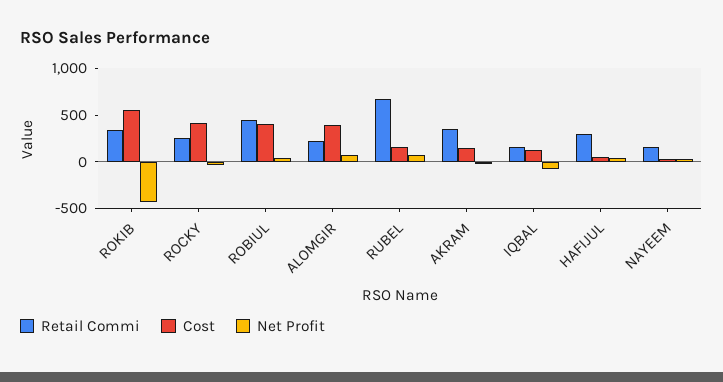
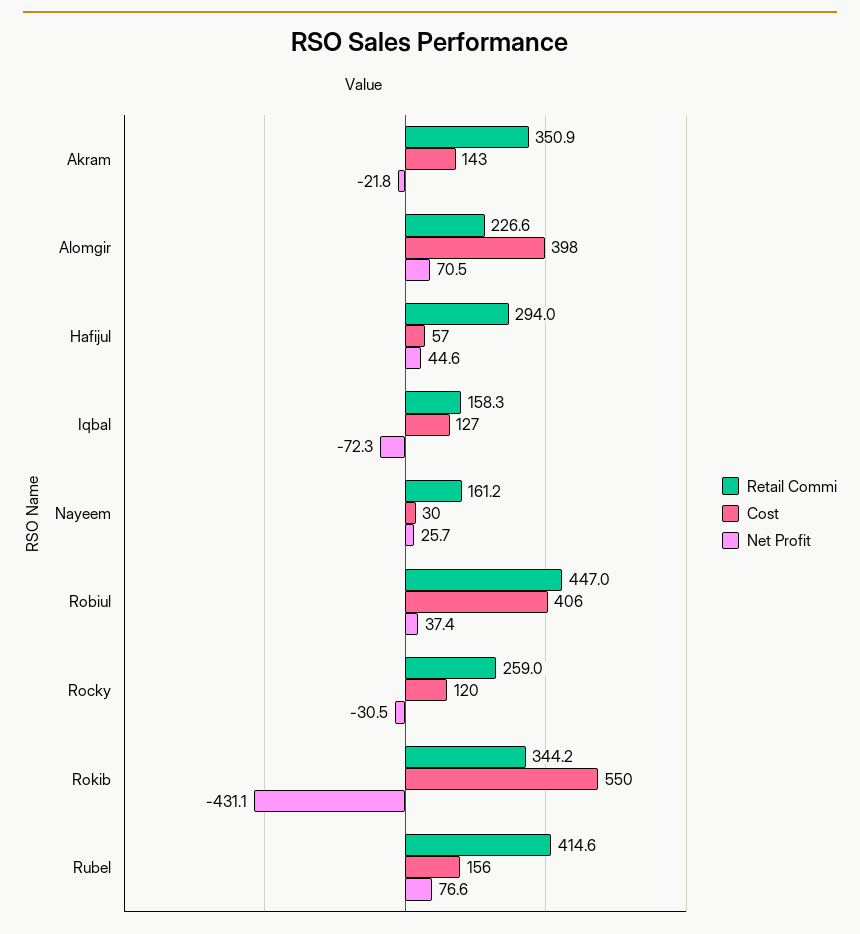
  {
    "Retail Commi": {
      "ROKIB": 344.2,
      "ROCKY": 259,
      "ROBIUL": 447,
      "ALOMGIR": 226.6,
-     "RUBEL": 700,
+     "RUBEL": 414.6,
      "AKRAM": 350.9,
      "IQBAL": 158.3,
      "HAFIJUL": 294,
      "NAYEEM": 161.2
    },
    "Cost": {
      "ROKIB": 550,
-     "ROCKY": 400,
+     "ROCKY": 120,
      "ROBIUL": 406,
      "ALOMGIR": 398,
      "RUBEL": 156,
      "AKRAM": 143,
      "IQBAL": 127,
      "HAFIJUL": 57,
      "NAYEEM": 30
    },
    "Net Profit": {
      "ROKIB": -431.1,
      "ROCKY": -30.5,
      "ROBIUL": 37.4,
      "ALOMGIR": 70.5,
      "RUBEL": 76.6,
      "AKRAM": -21.8,
      "IQBAL": -72.3,
      "HAFIJUL": 44.6,
      "NAYEEM": 25.7
    }
  }

